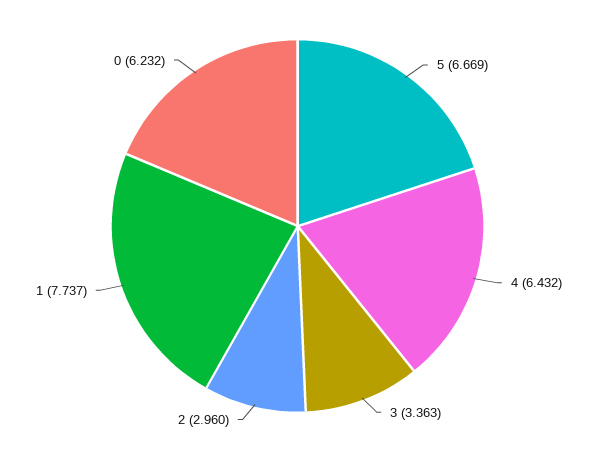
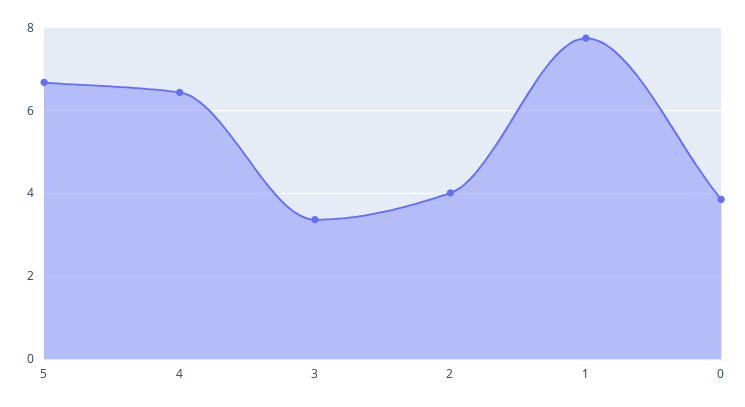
  {
    "5": 6.669,
    "4": 6.432,
    "3": 3.363,
-   "2": 2.96,
+   "2": 4,
    "1": 7.737,
-   "0": 6.232
+   "0": 3.8
  }

